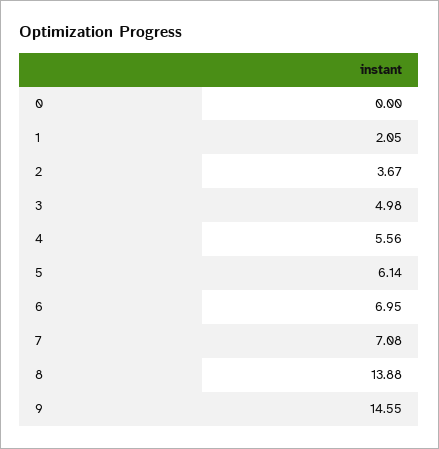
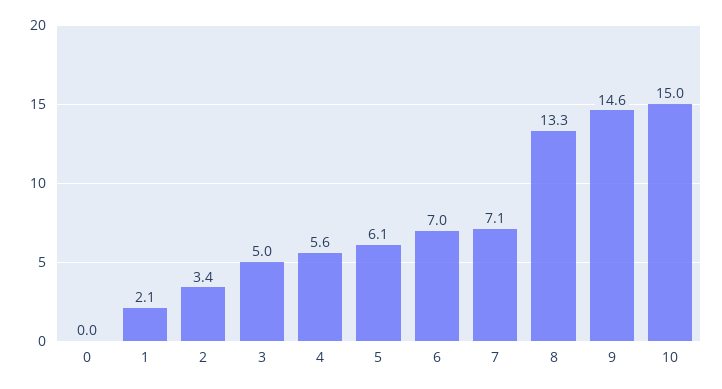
  {
    "0": 0,
    "1": 2.05,
-   "2": 3.67,
+   "2": 3.4,
    "3": 4.98,
    "4": 5.56,
    "5": 6.14,
    "6": 6.95,
    "7": 7.08,
-   "8": 13.88,
+   "8": 13.3,
-   "9": 14.55
+   "9": 14.55,
+   "10": 15
  }

